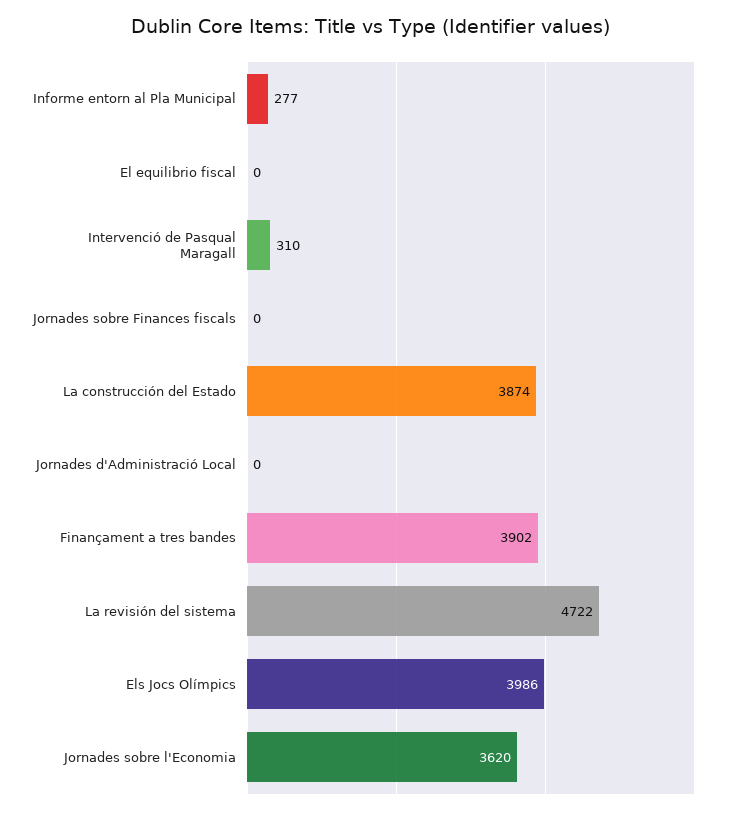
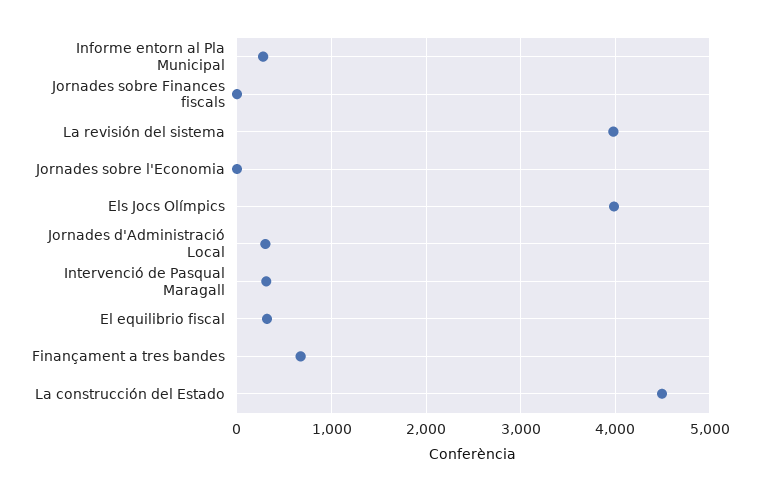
  {
    "Informe entorn al Pla Municipal": 277,
-   "El equilibrio fiscal": 0,
+   "El equilibrio fiscal": 300,
    "Intervenció de Pasqual Maragall": 310,
    "Jornades sobre Finances fiscals": 0,
-   "La construcción del Estado": 3874,
+   "La construcción del Estado": 4500,
-   "Jornades d'Administració Local": 0,
+   "Jornades d'Administració Local": 300,
-   "Finançament a tres bandes": 3902,
+   "Finançament a tres bandes": 700,
-   "La revisión del sistema": 4722,
+   "La revisión del sistema": 4000,
    "Els Jocs Olímpics": 3986,
-   "Jornades sobre l'Economia": 3620
+   "Jornades sobre l'Economia": 0
  }

